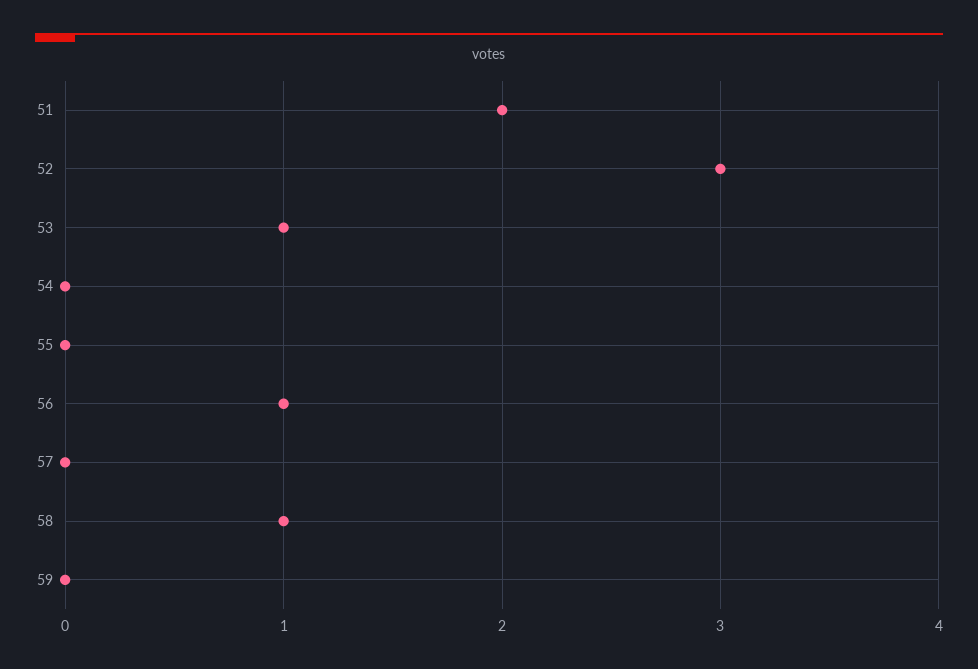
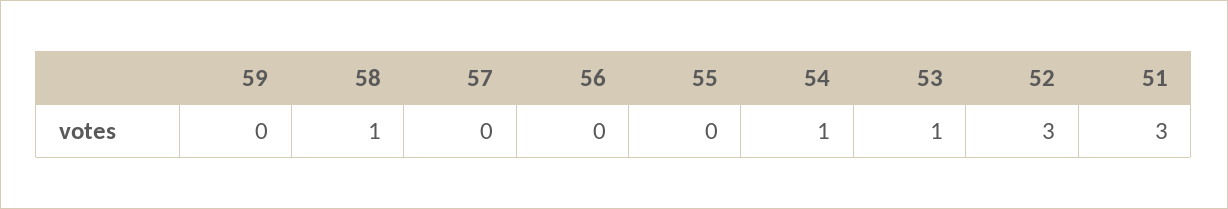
  {
-   "51": 2,
+   "51": 3,
    "52": 3,
    "53": 1,
-   "54": 0,
+   "54": 1,
    "55": 0,
-   "56": 1,
+   "56": 0,
    "57": 0,
    "58": 1,
    "59": 0
  }

